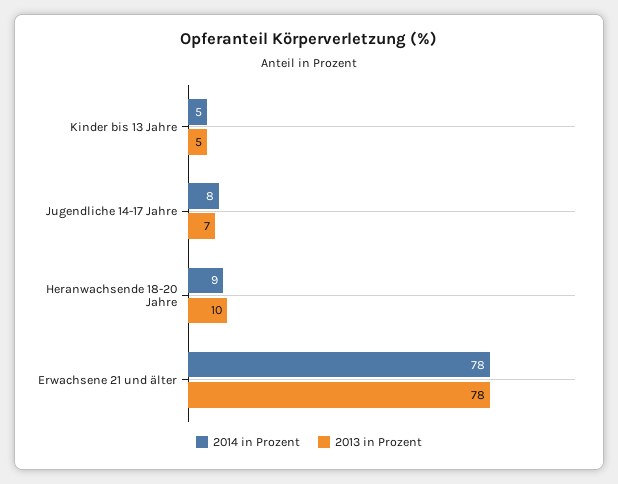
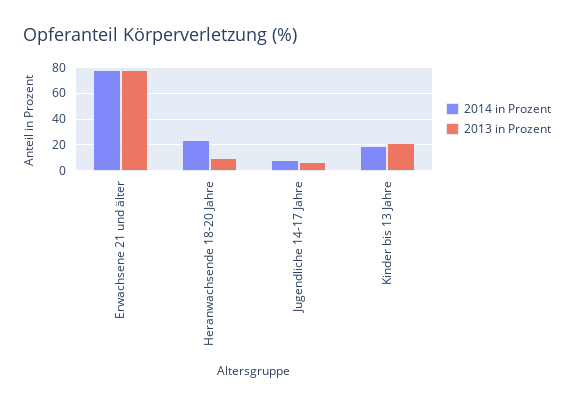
  {
    "2014 in Prozent": {
-     "Kinder bis 13 Jahre": 5,
+     "Kinder bis 13 Jahre": 20,
      "Jugendliche 14-17 Jahre": 8,
-     "Heranwachsende 18-20 Jahre": 9,
+     "Heranwachsende 18-20 Jahre": 25,
      "Erwachsene 21 und älter": 78
    },
    "2013 in Prozent": {
-     "Kinder bis 13 Jahre": 5,
+     "Kinder bis 13 Jahre": 20,
      "Jugendliche 14-17 Jahre": 7,
      "Heranwachsende 18-20 Jahre": 10,
      "Erwachsene 21 und älter": 78
    }
  }

